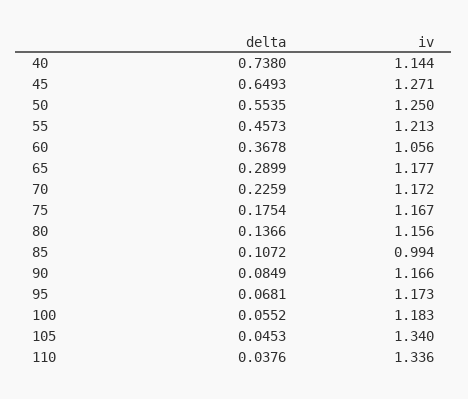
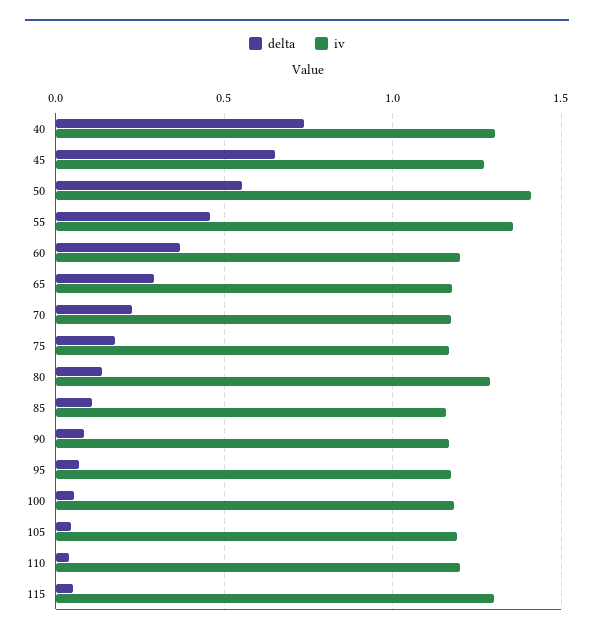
  {
    "delta": {
      "40": 0.738,
      "45": 0.6493,
      "50": 0.5535,
      "55": 0.4573,
      "60": 0.3678,
      "65": 0.2899,
      "70": 0.2259,
      "75": 0.1754,
      "80": 0.1366,
      "85": 0.1072,
      "90": 0.0849,
      "95": 0.0681,
      "100": 0.0552,
      "105": 0.0453,
-     "110": 0.0376
+     "110": 0.0376,
+     "115": 0.05
    },
    "iv": {
-     "40": 1.144,
+     "40": 1.3,
      "45": 1.271,
-     "50": 1.25,
+     "50": 1.4,
-     "55": 1.213,
+     "55": 1.35,
-     "60": 1.056,
+     "60": 1.2,
      "65": 1.177,
      "70": 1.172,
      "75": 1.167,
-     "80": 1.156,
+     "80": 1.3,
-     "85": 0.994,
+     "85": 1.15,
      "90": 1.166,
      "95": 1.173,
      "100": 1.183,
-     "105": 1.34,
+     "105": 1.2,
-     "110": 1.336
+     "110": 1.2,
+     "115": 1.3
    }
  }

